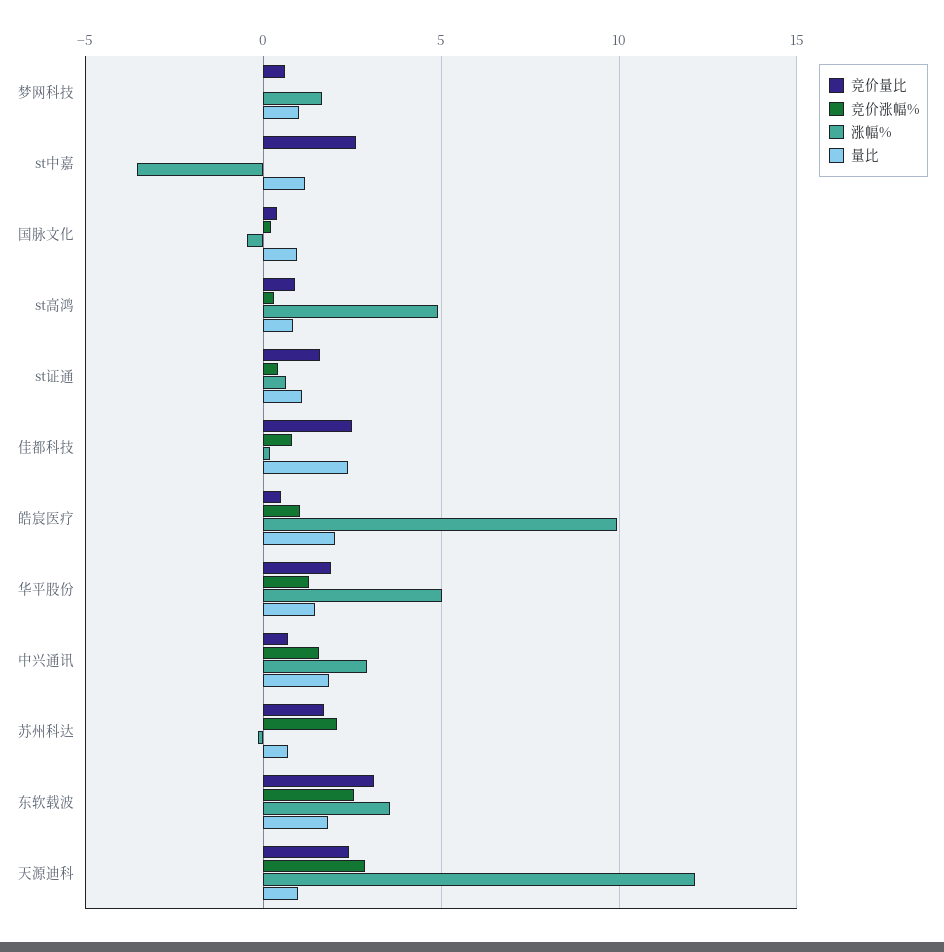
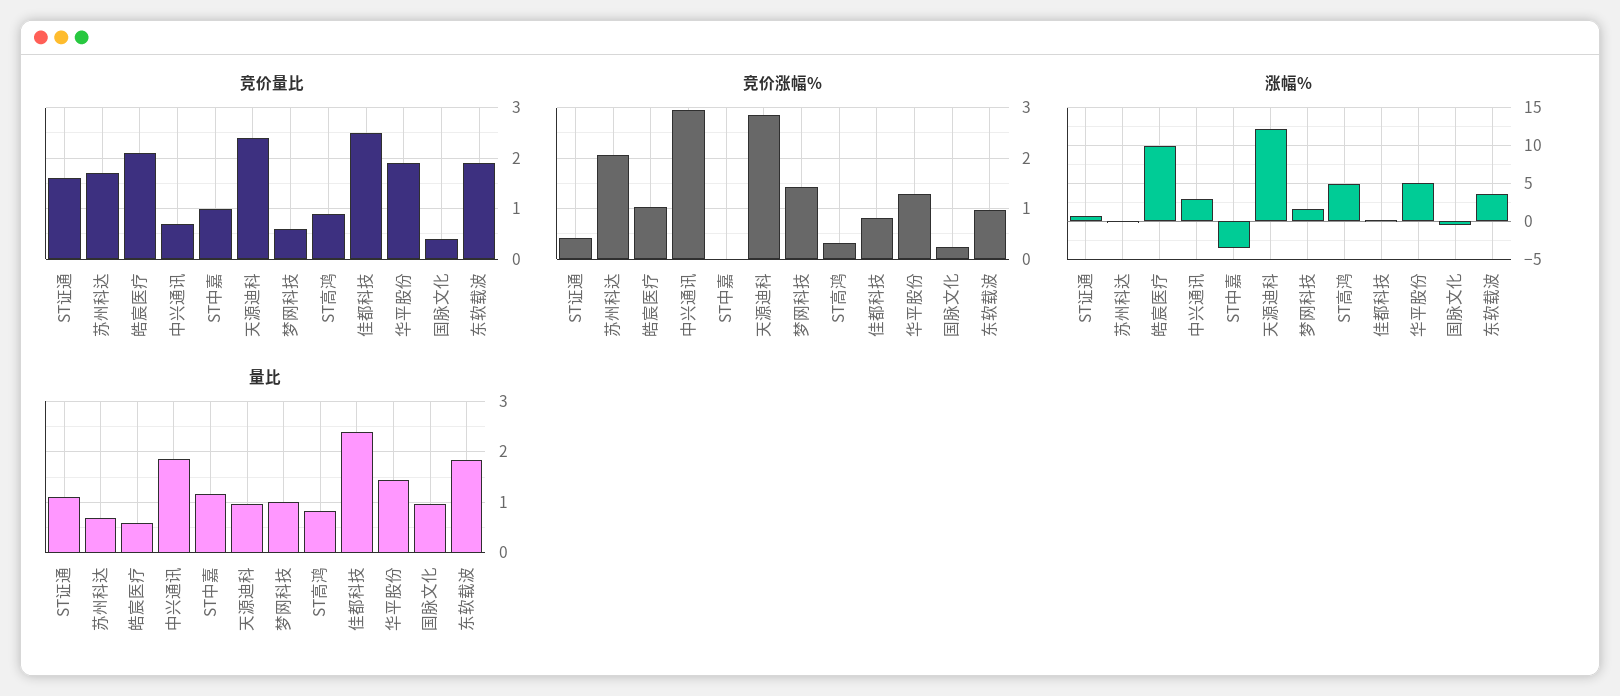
  {
    "竞价量比": {
      "梦网科技": 0.5,
-     "st中嘉": 2.5,
+     "st中嘉": 1,
      "国脉文化": 0.5,
      "st高鸿": 1,
      "st证通": 1.5,
      "佳都科技": 2.5,
-     "皓宸医疗": 0.5,
+     "皓宸医疗": 2,
      "华平股份": 2,
      "中兴通讯": 0.5,
      "苏州科达": 1.5,
-     "东软载波": 3,
+     "东软载波": 2,
      "天源迪科": 2.5
    },
    "竞价涨幅%": {
-     "梦网科技": 0,
+     "梦网科技": 1.4,
      "st中嘉": 0,
      "国脉文化": 0.2,
      "st高鸿": 0.4,
      "st证通": 0.4,
      "佳都科技": 0.8,
      "皓宸医疗": 1,
      "华平股份": 1.2,
-     "中兴通讯": 1.5,
+     "中兴通讯": 3,
      "苏州科达": 2,
-     "东软载波": 2.5,
+     "东软载波": 1,
      "天源迪科": 2.8
    },
    "涨幅%": {
      "梦网科技": 1.5,
      "st中嘉": -3.5,
      "国脉文化": -0.5,
      "st高鸿": 5,
      "st证通": 0.5,
      "佳都科技": 0,
      "皓宸医疗": 10,
      "华平股份": 5,
      "中兴通讯": 3,
      "苏州科达": 0,
      "东软载波": 3.5,
      "天源迪科": 12
    },
    "量比": {
      "梦网科技": 1,
      "st中嘉": 1.2,
      "国脉文化": 1,
      "st高鸿": 0.8,
      "st证通": 1,
      "佳都科技": 2.4,
-     "皓宸医疗": 2,
+     "皓宸医疗": 0.6,
      "华平股份": 1.4,
      "中兴通讯": 1.8,
      "苏州科达": 0.6,
      "东软载波": 1.8,
      "天源迪科": 1
    }
  }

